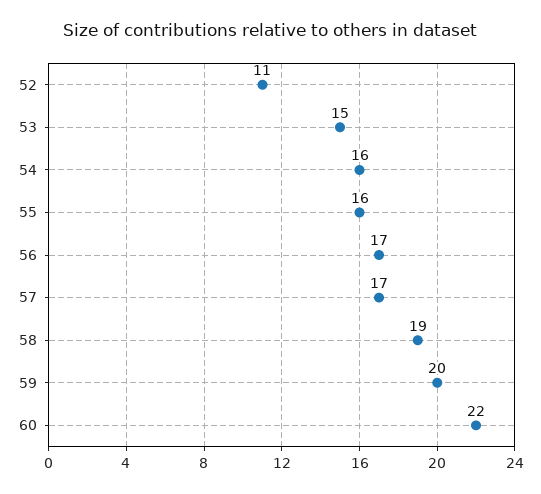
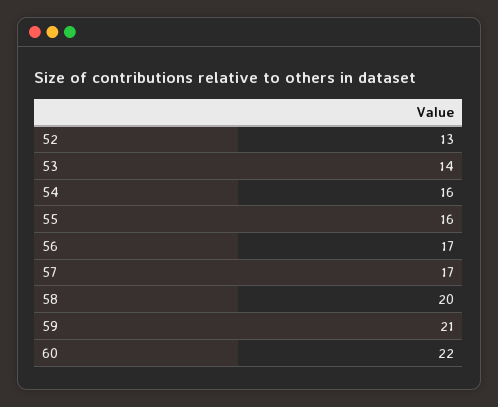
  {
-   "52": 11,
+   "52": 13,
-   "53": 15,
+   "53": 14,
    "54": 16,
    "55": 16,
    "56": 17,
    "57": 17,
-   "58": 19,
+   "58": 20,
-   "59": 20,
+   "59": 21,
    "60": 22
  }

